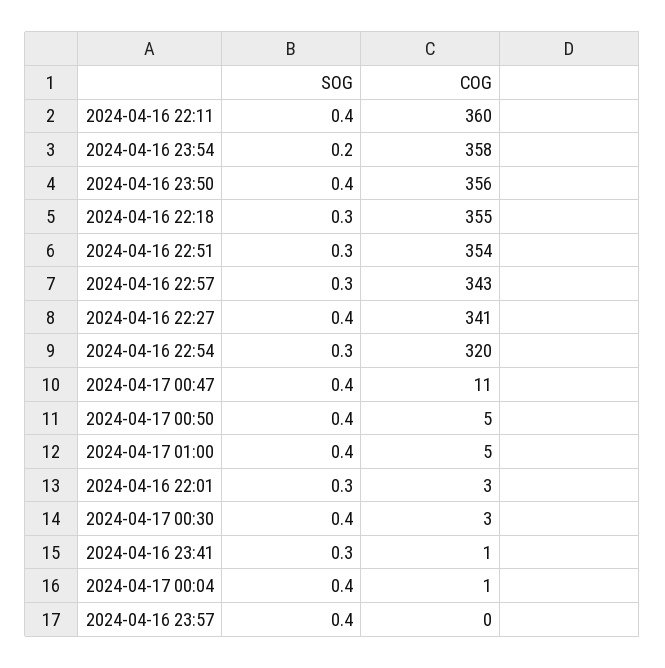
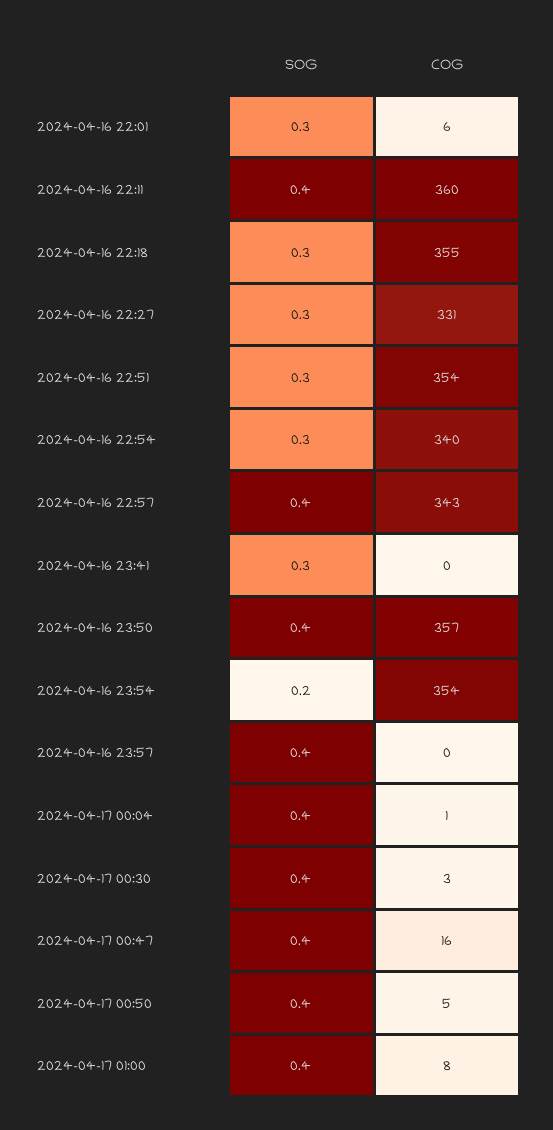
  {
    "SOG": {
      "2024-04-16 22:11": 0.4,
      "2024-04-16 23:54": 0.2,
      "2024-04-16 23:50": 0.4,
      "2024-04-16 22:18": 0.3,
      "2024-04-16 22:51": 0.3,
-     "2024-04-16 22:57": 0.3,
+     "2024-04-16 22:57": 0.4,
-     "2024-04-16 22:27": 0.4,
+     "2024-04-16 22:27": 0.3,
      "2024-04-16 22:54": 0.3,
      "2024-04-17 00:47": 0.4,
      "2024-04-17 00:50": 0.4,
      "2024-04-17 01:00": 0.4,
      "2024-04-16 22:01": 0.3,
      "2024-04-17 00:30": 0.4,
      "2024-04-16 23:41": 0.3,
      "2024-04-17 00:04": 0.4,
      "2024-04-16 23:57": 0.4
    },
    "COG": {
      "2024-04-16 22:11": 360,
-     "2024-04-16 23:54": 358,
+     "2024-04-16 23:54": 354,
-     "2024-04-16 23:50": 356,
+     "2024-04-16 23:50": 357,
      "2024-04-16 22:18": 355,
      "2024-04-16 22:51": 354,
      "2024-04-16 22:57": 343,
-     "2024-04-16 22:27": 341,
+     "2024-04-16 22:27": 331,
-     "2024-04-16 22:54": 320,
+     "2024-04-16 22:54": 340,
-     "2024-04-17 00:47": 11,
+     "2024-04-17 00:47": 16,
      "2024-04-17 00:50": 5,
-     "2024-04-17 01:00": 5,
+     "2024-04-17 01:00": 8,
-     "2024-04-16 22:01": 3,
+     "2024-04-16 22:01": 6,
      "2024-04-17 00:30": 3,
-     "2024-04-16 23:41": 1,
+     "2024-04-16 23:41": 0,
      "2024-04-17 00:04": 1,
      "2024-04-16 23:57": 0
    }
  }

